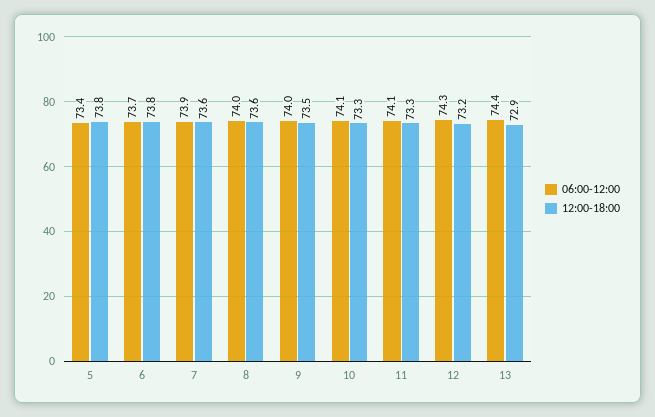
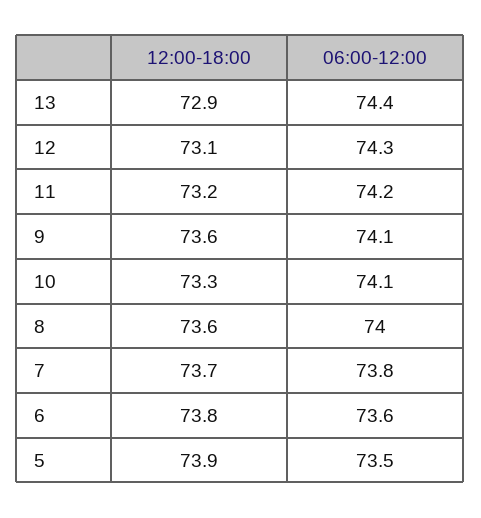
  {
    "06:00-12:00": {
-     "5": 73.4,
+     "5": 73.5,
-     "6": 73.7,
+     "6": 73.6,
-     "7": 73.9,
+     "7": 73.8,
      "8": 74,
-     "9": 74,
+     "9": 74.1,
      "10": 74.1,
-     "11": 74.1,
+     "11": 74.2,
      "12": 74.3,
      "13": 74.4
    },
    "12:00-18:00": {
-     "5": 73.8,
+     "5": 73.9,
      "6": 73.8,
-     "7": 73.6,
+     "7": 73.7,
      "8": 73.6,
-     "9": 73.5,
+     "9": 73.6,
      "10": 73.3,
-     "11": 73.3,
+     "11": 73.2,
-     "12": 73.2,
+     "12": 73.1,
      "13": 72.9
    }
  }

